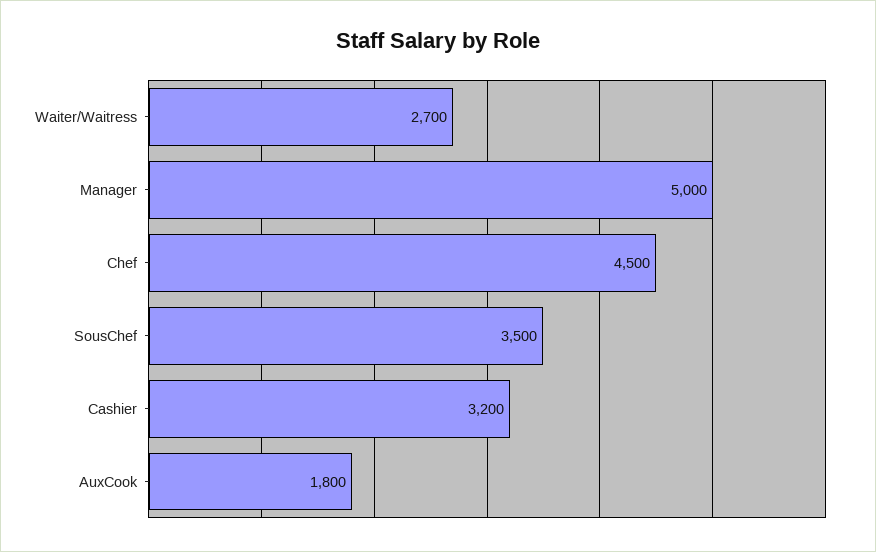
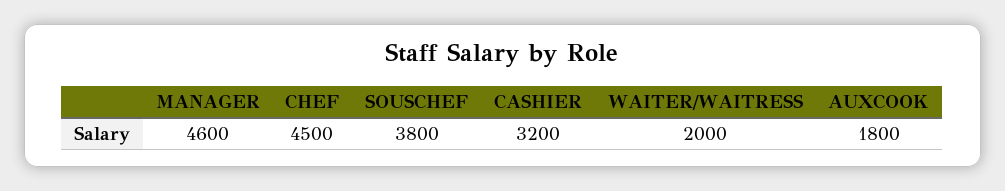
  {
-   "Waiter/Waitress": 2700,
+   "Waiter/Waitress": 2000,
-   "Manager": 5000,
+   "Manager": 4600,
    "Chef": 4500,
-   "SousChef": 3500,
+   "SousChef": 3800,
    "Cashier": 3200,
    "AuxCook": 1800
  }

